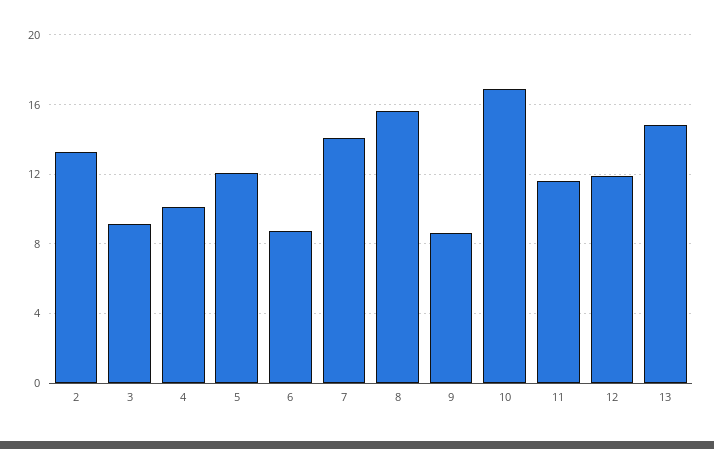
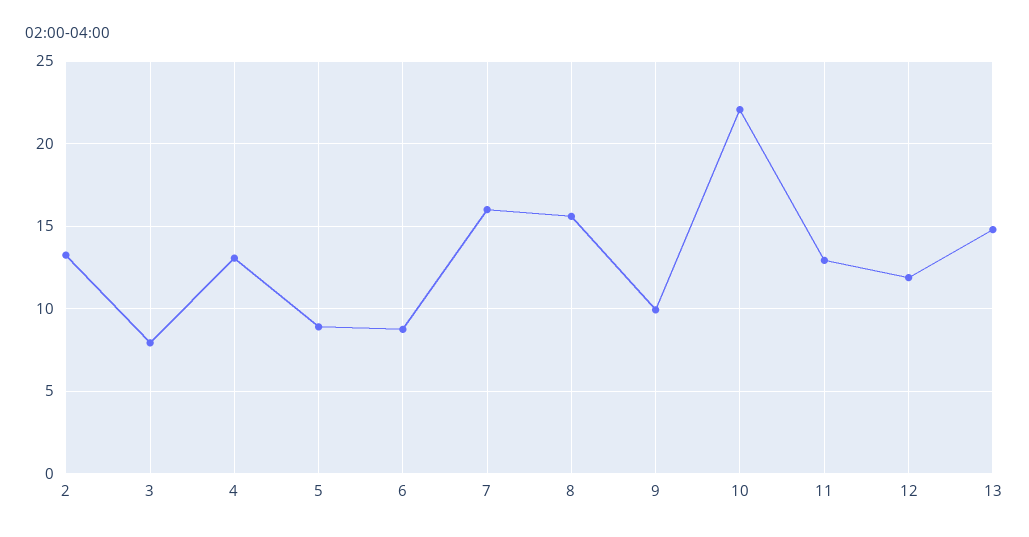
  {
    "2": 13.5,
-   "3": 9,
+   "3": 8,
-   "4": 10,
+   "4": 13,
-   "5": 12,
+   "5": 9,
    "6": 9,
-   "7": 14,
+   "7": 16,
    "8": 15.5,
-   "9": 8.5,
+   "9": 10,
-   "10": 17,
+   "10": 22,
-   "11": 11.5,
+   "11": 13,
    "12": 12,
    "13": 15
  }

